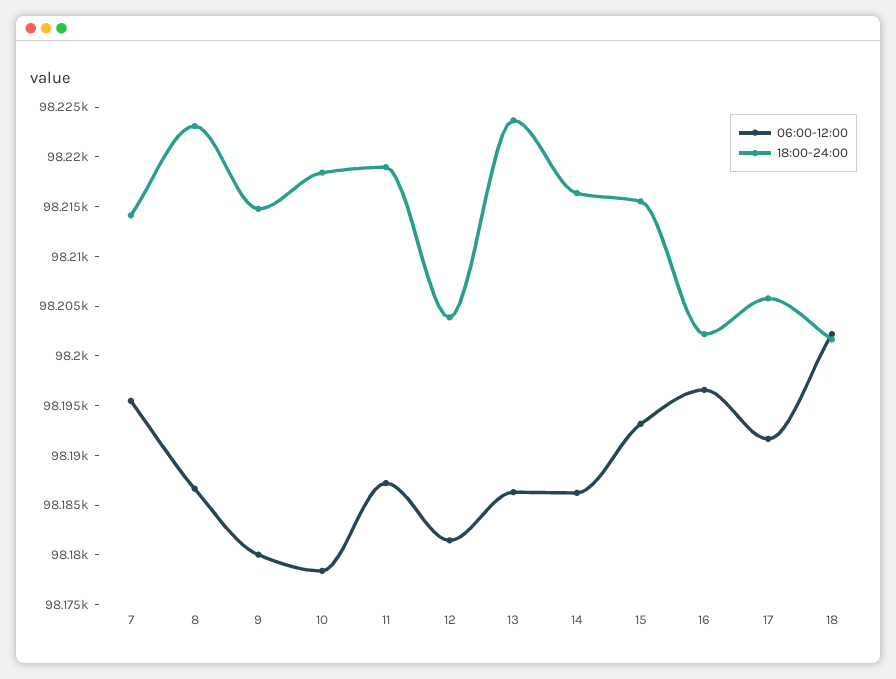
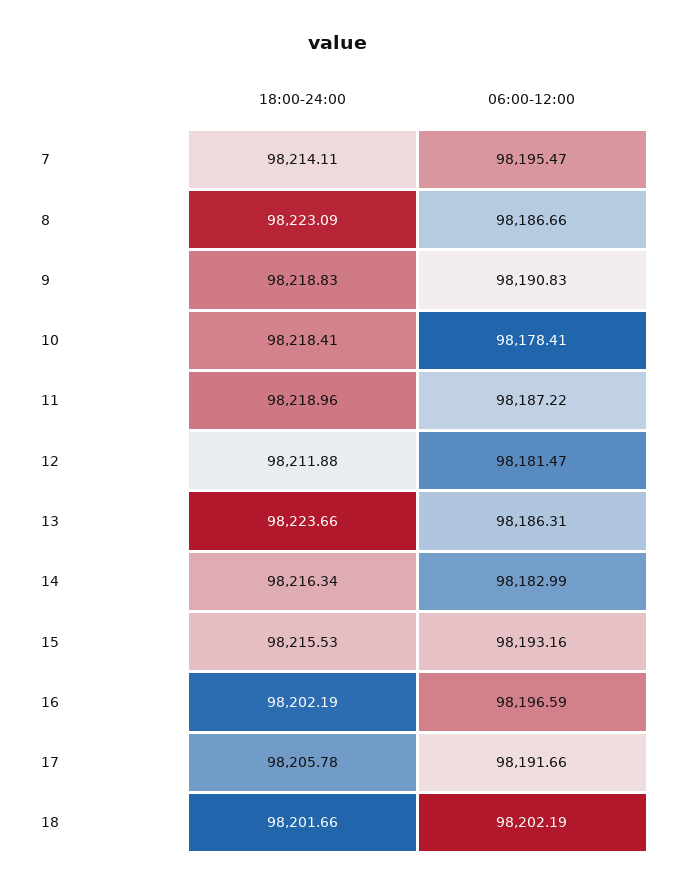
  {
    "06:00-12:00": {
      "7": 98195.47,
      "8": 98186.66,
-     "9": 98180,
+     "9": 98190.83,
      "10": 98178.41,
      "11": 98187.22,
      "12": 98181.47,
      "13": 98186.31,
-     "14": 98186,
+     "14": 98182.99,
      "15": 98193.16,
      "16": 98196.59,
      "17": 98191.66,
      "18": 98202.19
    },
    "18:00-24:00": {
      "7": 98214.11,
      "8": 98223.09,
-     "9": 98215,
+     "9": 98218.83,
      "10": 98218.41,
      "11": 98218.96,
-     "12": 98204,
+     "12": 98211.88,
      "13": 98223.66,
      "14": 98216.34,
      "15": 98215.53,
      "16": 98202.19,
      "17": 98205.78,
      "18": 98201.66
    }
  }

